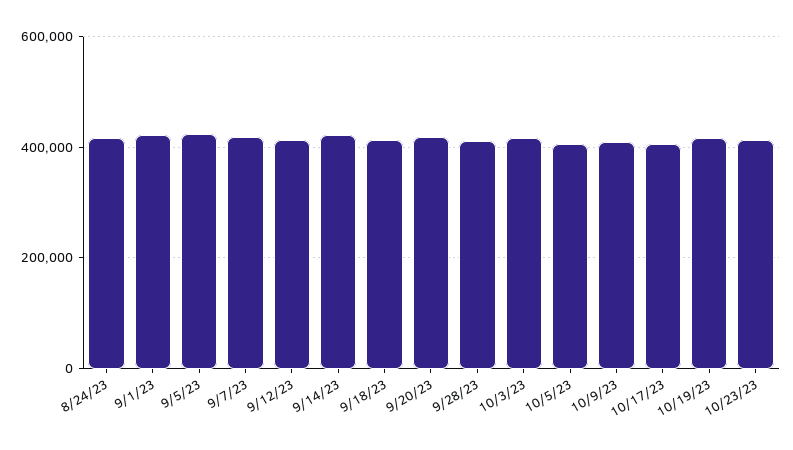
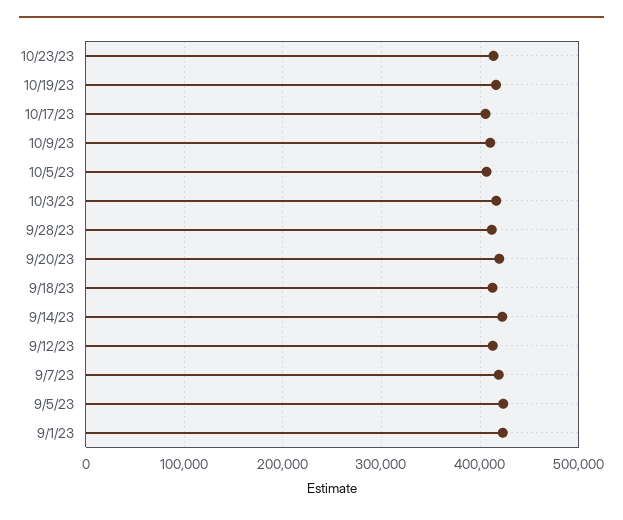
  {
-   "8/24/23": 420000,
    "9/1/23": 420000,
    "9/5/23": 420000,
    "9/7/23": 420000,
    "9/12/23": 410000,
    "9/14/23": 420000,
    "9/18/23": 410000,
    "9/20/23": 420000,
    "9/28/23": 410000,
    "10/3/23": 420000,
    "10/5/23": 410000,
    "10/9/23": 410000,
    "10/17/23": 410000,
    "10/19/23": 420000,
    "10/23/23": 410000
  }

